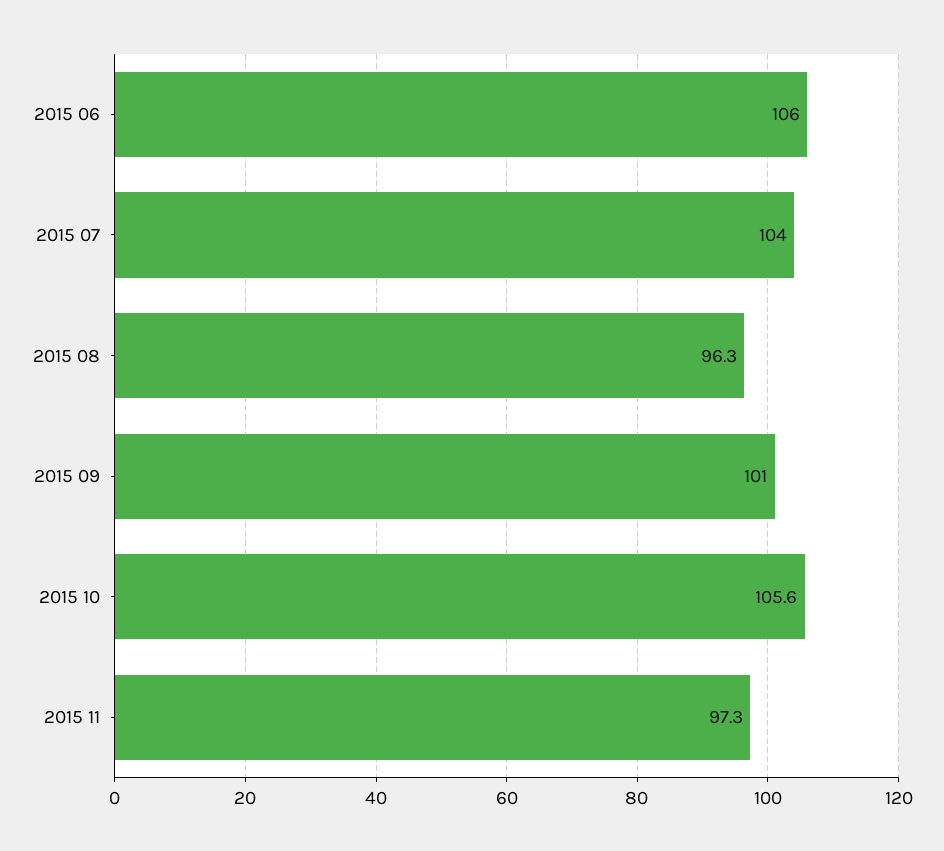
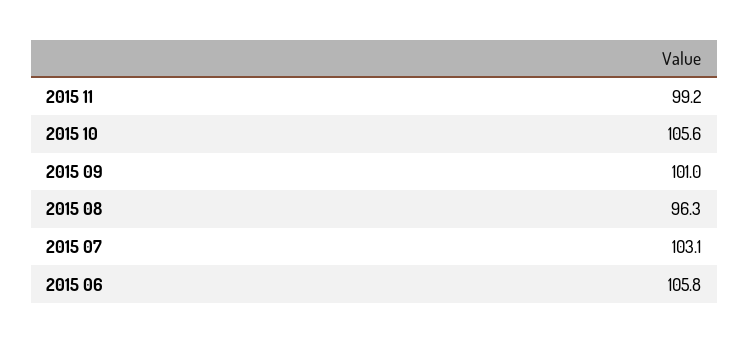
  {
-   "2015 06": 106,
+   "2015 06": 105.8,
-   "2015 07": 104,
+   "2015 07": 103.1,
    "2015 08": 96.3,
    "2015 09": 101,
    "2015 10": 105.6,
-   "2015 11": 97.3
+   "2015 11": 99.2
  }

